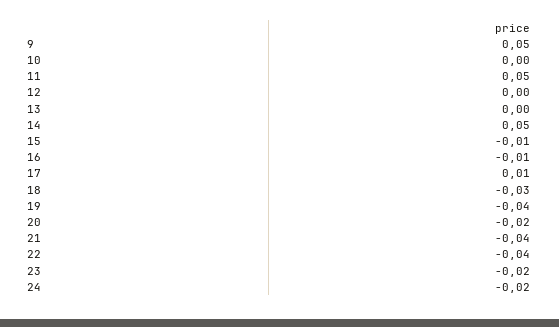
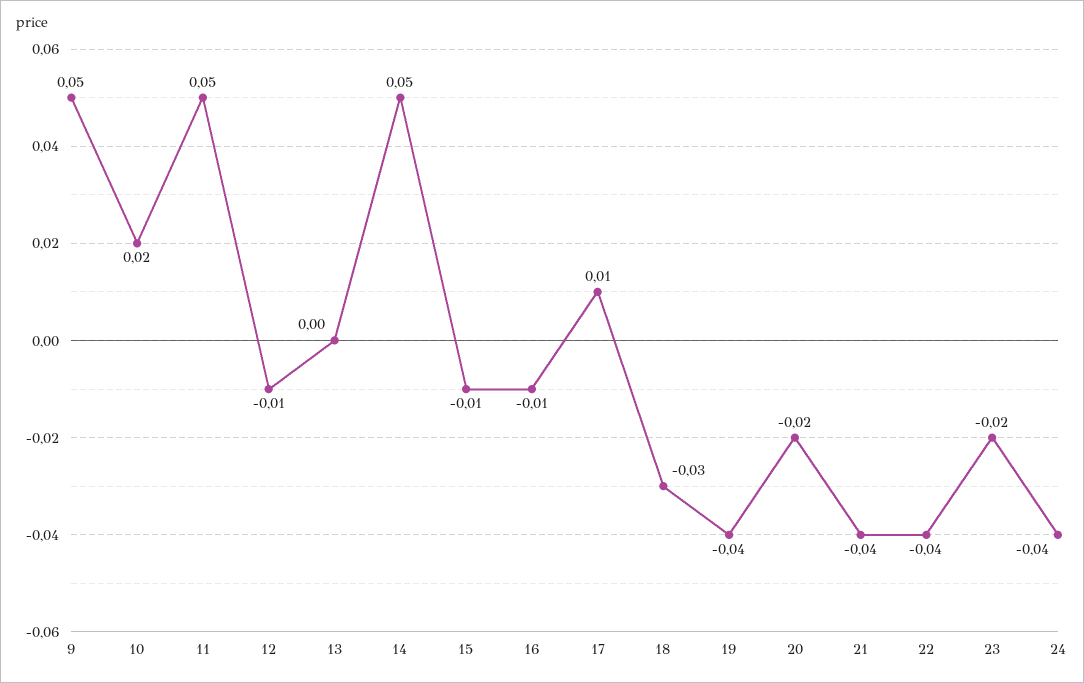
  {
    "9": 0.05,
-   "10": 0,
+   "10": 0.02,
    "11": 0.05,
-   "12": 0,
+   "12": -0.01,
    "13": 0,
    "14": 0.05,
    "15": -0.01,
    "16": -0.01,
    "17": 0.01,
    "18": -0.03,
    "19": -0.04,
    "20": -0.02,
    "21": -0.04,
    "22": -0.04,
    "23": -0.02,
-   "24": -0.02
+   "24": -0.04
  }

